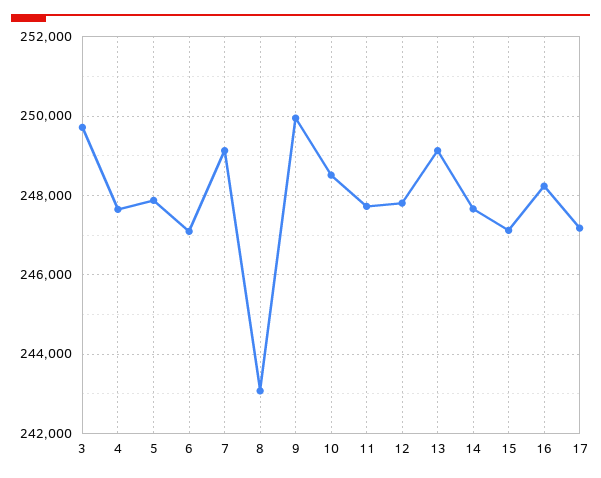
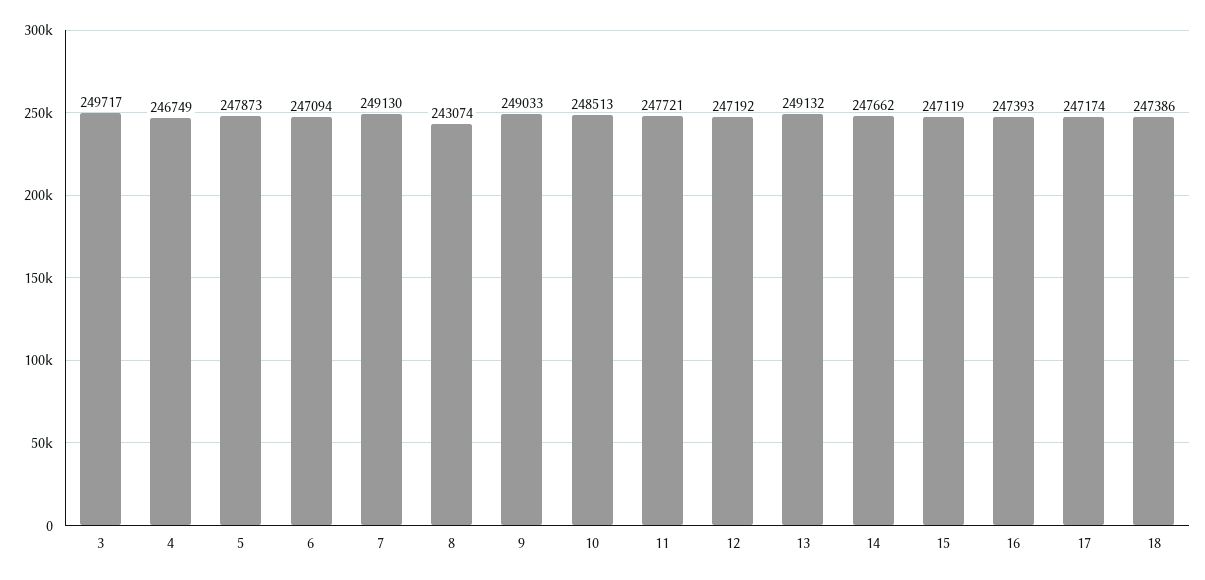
  {
    "3": 249717,
-   "4": 247600,
+   "4": 246749,
    "5": 247873,
    "6": 247094,
    "7": 249130,
    "8": 243074,
-   "9": 250000,
+   "9": 249033,
    "10": 248513,
    "11": 247721,
-   "12": 247800,
+   "12": 247192,
    "13": 249132,
    "14": 247662,
    "15": 247119,
-   "16": 248200,
+   "16": 247393,
-   "17": 247174
+   "17": 247174,
+   "18": 247386
  }

